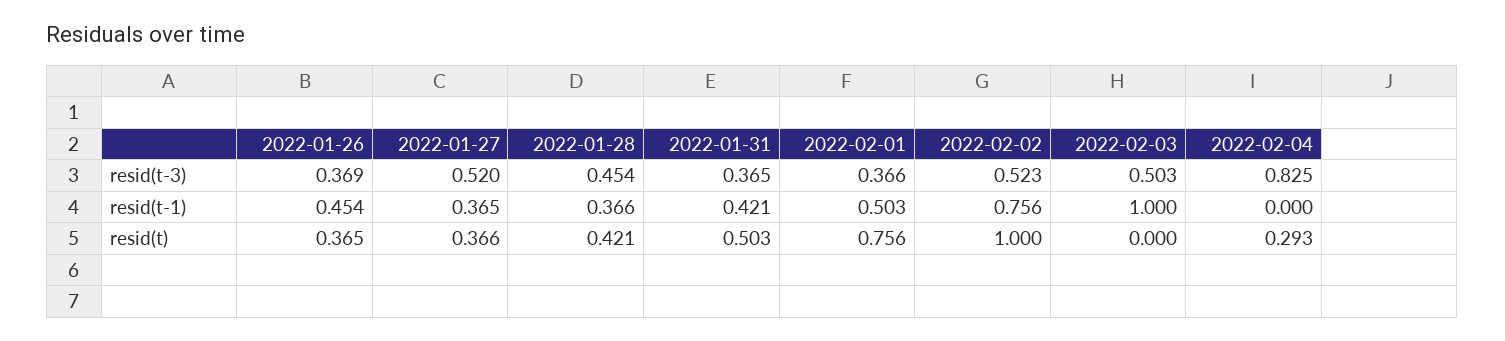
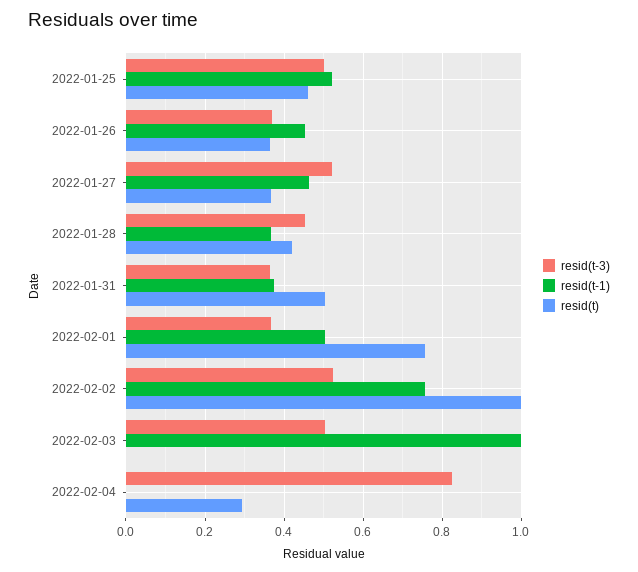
  {
    "resid(t-3)": {
      "2022-01-26": 0.369,
      "2022-01-27": 0.52,
      "2022-01-28": 0.454,
      "2022-01-31": 0.365,
      "2022-02-01": 0.366,
      "2022-02-02": 0.523,
      "2022-02-03": 0.503,
-     "2022-02-04": 0.825
+     "2022-02-04": 0.825,
+     "2022-01-25": 0.5
    },
    "resid(t-1)": {
      "2022-01-26": 0.454,
-     "2022-01-27": 0.365,
+     "2022-01-27": 0.46,
      "2022-01-28": 0.366,
-     "2022-01-31": 0.421,
+     "2022-01-31": 0.38,
      "2022-02-01": 0.503,
      "2022-02-02": 0.756,
      "2022-02-03": 1,
-     "2022-02-04": 0
+     "2022-02-04": 0,
+     "2022-01-25": 0.52
    },
    "resid(t)": {
      "2022-01-26": 0.365,
      "2022-01-27": 0.366,
      "2022-01-28": 0.421,
      "2022-01-31": 0.503,
      "2022-02-01": 0.756,
      "2022-02-02": 1,
      "2022-02-03": 0,
-     "2022-02-04": 0.293
+     "2022-02-04": 0.293,
+     "2022-01-25": 0.46
    }
  }

